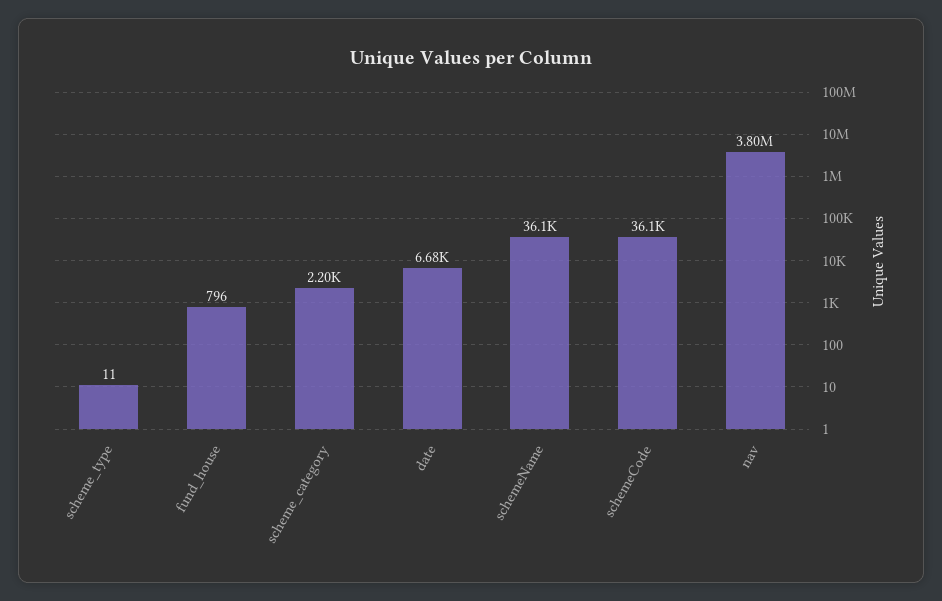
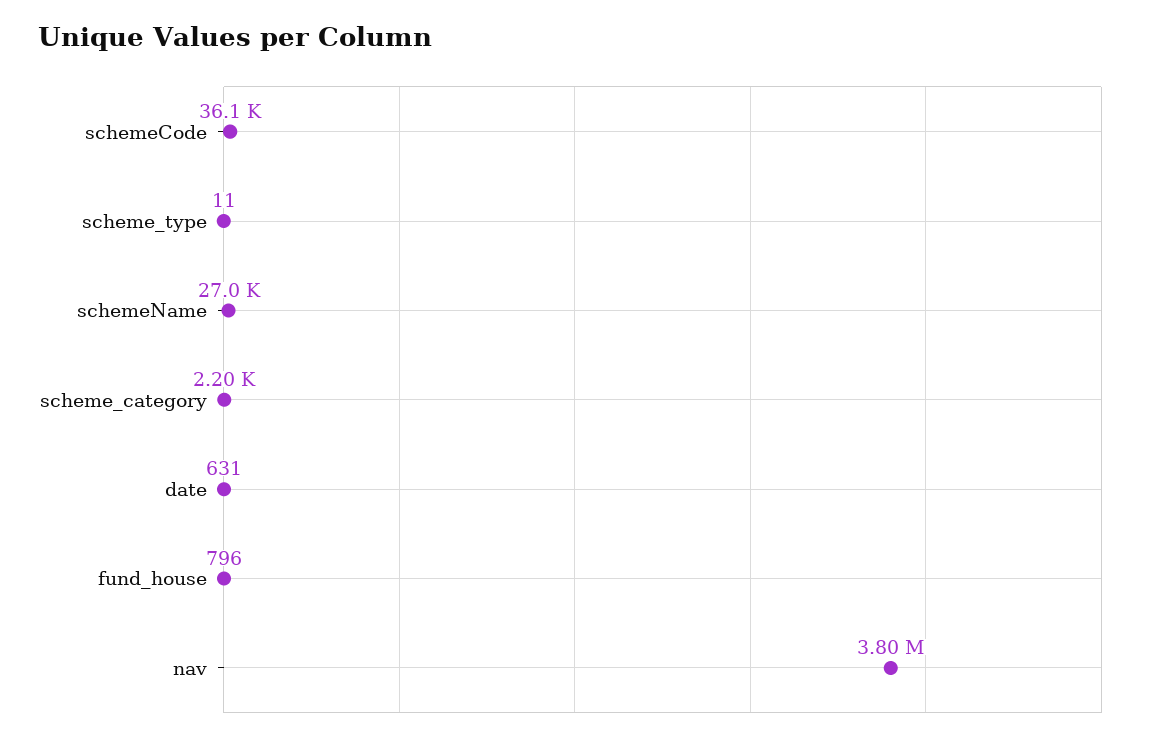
  {
    "scheme_type": 11,
    "fund_house": 796,
    "scheme_category": 2200,
-   "date": 6680,
+   "date": 631,
-   "schemeName": 36100,
+   "schemeName": 27000,
    "schemeCode": 36100,
    "nav": 3800000
  }

